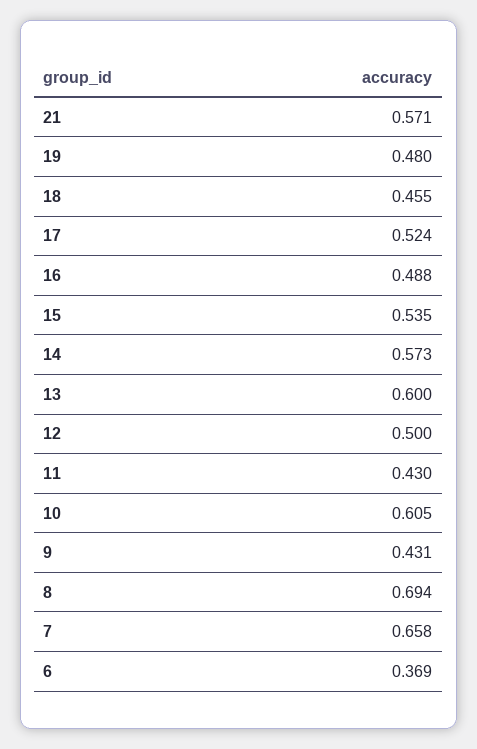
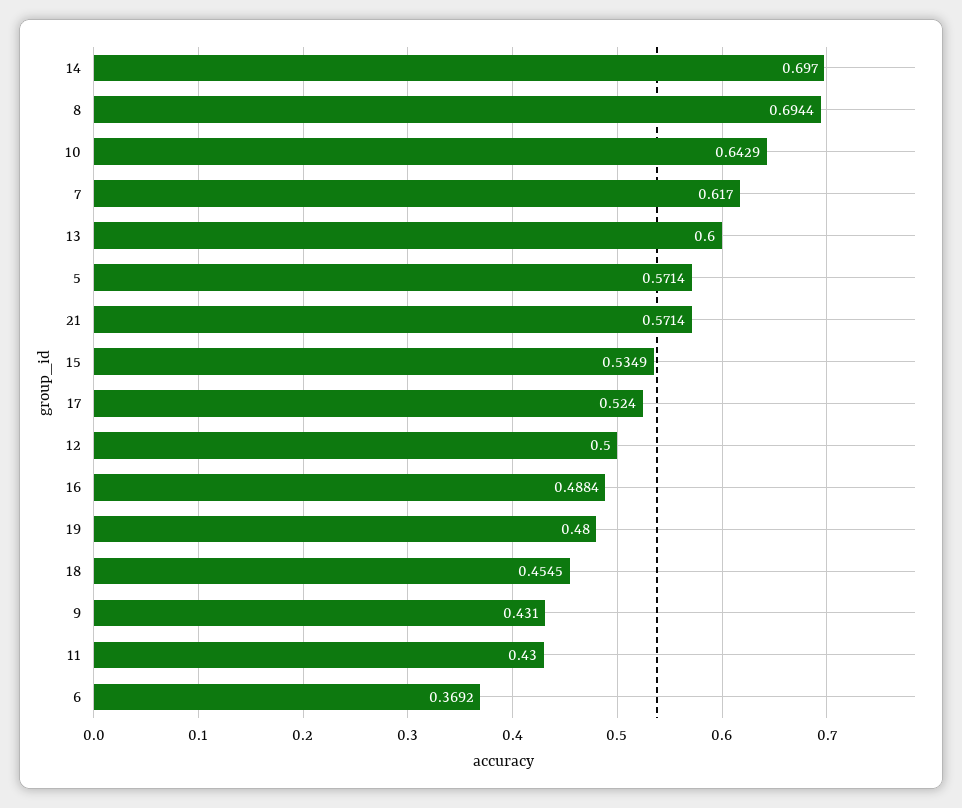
  {
    "21": 0.5714,
    "19": 0.48,
    "18": 0.4545,
    "17": 0.524,
    "16": 0.4884,
    "15": 0.5349,
-   "14": 0.573,
+   "14": 0.697,
    "13": 0.6,
    "12": 0.5,
    "11": 0.43,
-   "10": 0.605,
+   "10": 0.6429,
    "9": 0.431,
    "8": 0.6944,
-   "7": 0.658,
+   "7": 0.617,
-   "6": 0.3692
+   "6": 0.3692,
+   "5": 0.5714
  }

